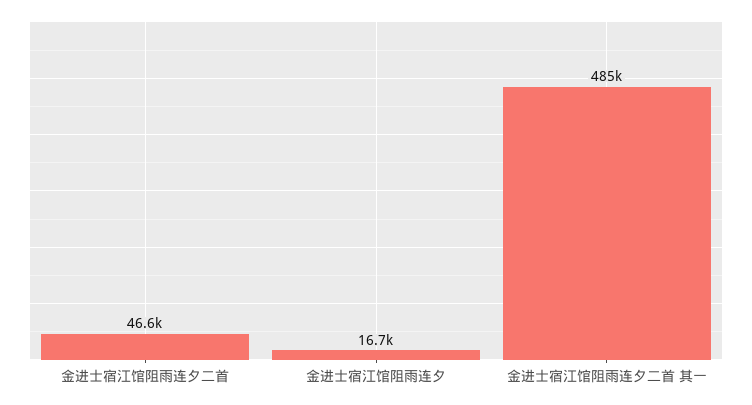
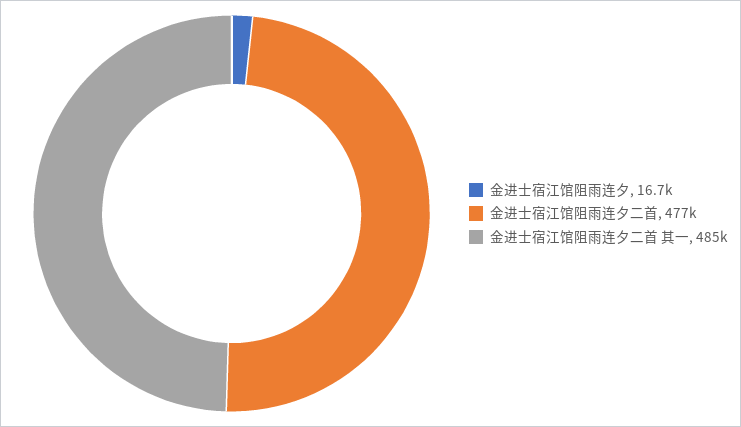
  {
-   "金进士宿江馆阻雨连夕二首": 46600,
+   "金进士宿江馆阻雨连夕二首": 477000,
    "金进士宿江馆阻雨连夕": 16700,
    "金进士宿江馆阻雨连夕二首 其一": 485000
  }

